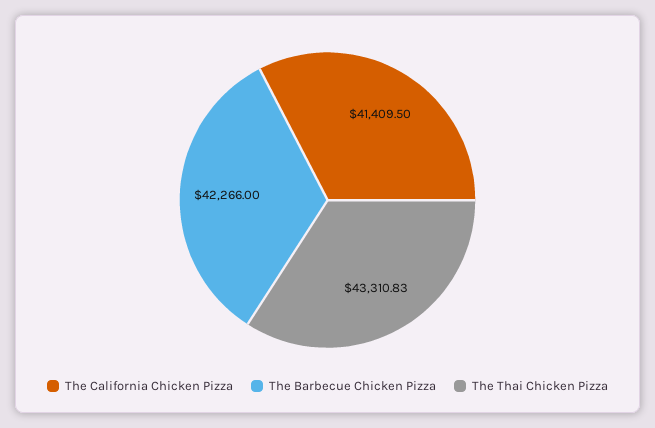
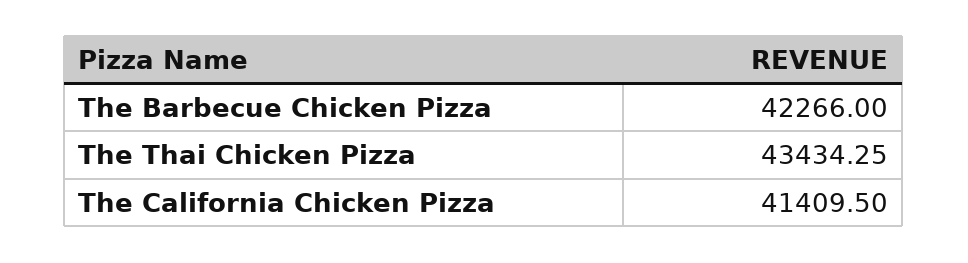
  {
    "The California Chicken Pizza": 41409.5,
    "The Barbecue Chicken Pizza": 42266,
-   "The Thai Chicken Pizza": 43310.83
+   "The Thai Chicken Pizza": 43434.25
  }

